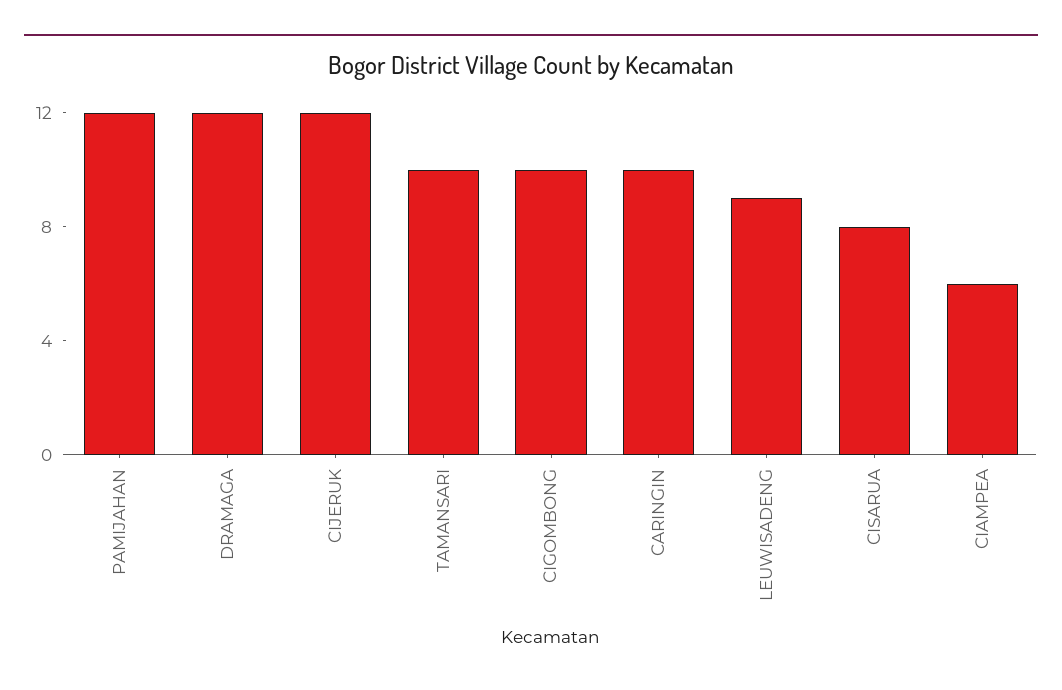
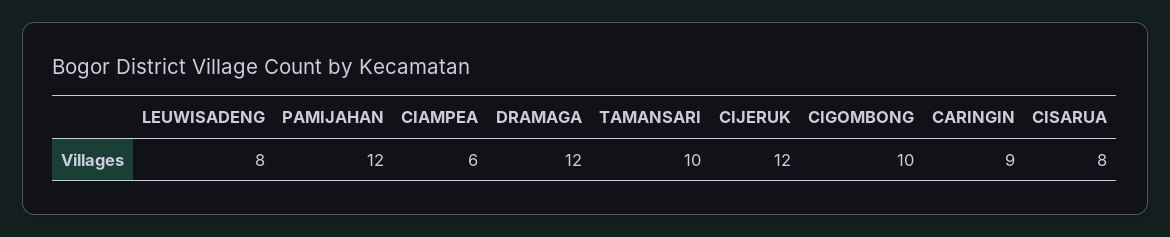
  {
    "PAMIJAHAN": 12,
    "DRAMAGA": 12,
    "CIJERUK": 12,
    "TAMANSARI": 10,
    "CIGOMBONG": 10,
-   "CARINGIN": 10,
+   "CARINGIN": 9,
-   "LEUWISADENG": 9,
+   "LEUWISADENG": 8,
    "CISARUA": 8,
    "CIAMPEA": 6
  }

